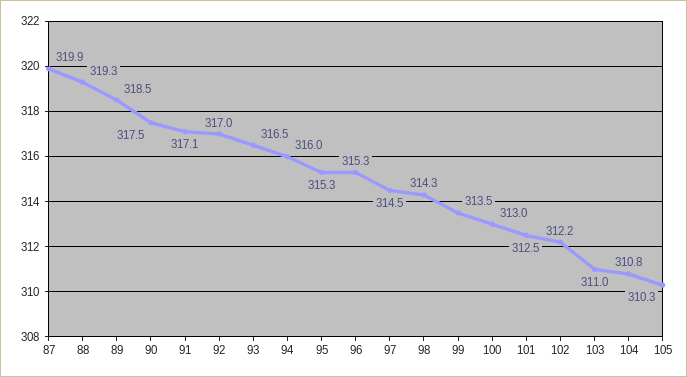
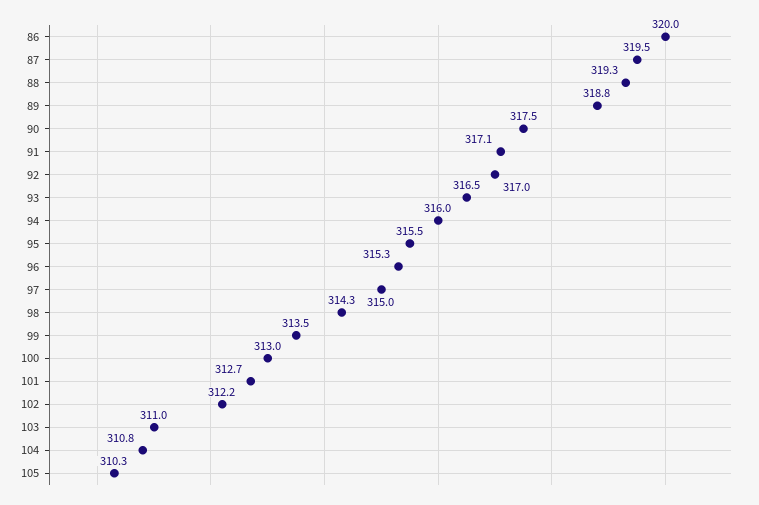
  {
-   "87": 319.9,
+   "87": 319.5,
    "88": 319.3,
-   "89": 318.5,
+   "89": 318.8,
    "90": 317.5,
    "91": 317.1,
    "92": 317,
    "93": 316.5,
    "94": 316,
-   "95": 315.3,
+   "95": 315.5,
    "96": 315.3,
-   "97": 314.5,
+   "97": 315,
    "98": 314.3,
    "99": 313.5,
    "100": 313,
-   "101": 312.5,
+   "101": 312.7,
    "102": 312.2,
    "103": 311,
    "104": 310.8,
-   "105": 310.3
+   "105": 310.3,
+   "86": 320
  }

